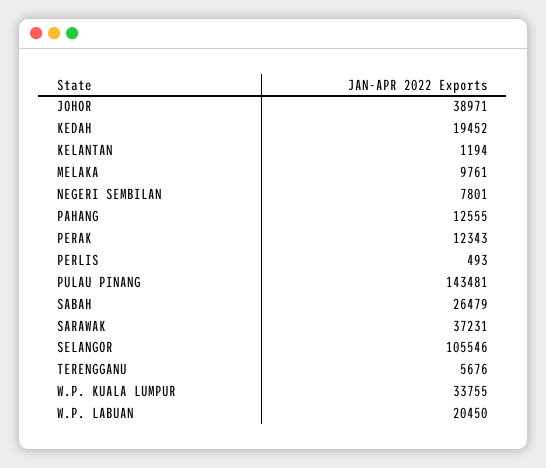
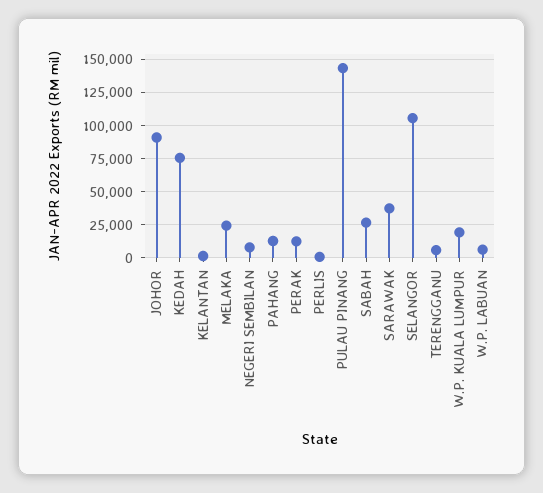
  {
-   "JOHOR": 38971,
+   "JOHOR": 90000,
-   "KEDAH": 19452,
+   "KEDAH": 75000,
    "KELANTAN": 1194,
-   "MELAKA": 9761,
+   "MELAKA": 25000,
    "NEGERI SEMBILAN": 7801,
    "PAHANG": 12555,
    "PERAK": 12343,
    "PERLIS": 493,
    "PULAU PINANG": 143481,
    "SABAH": 26479,
    "SARAWAK": 37231,
    "SELANGOR": 105546,
    "TERENGGANU": 5676,
-   "W.P. KUALA LUMPUR": 33755,
+   "W.P. KUALA LUMPUR": 20000,
-   "W.P. LABUAN": 20450
+   "W.P. LABUAN": 5000
  }

